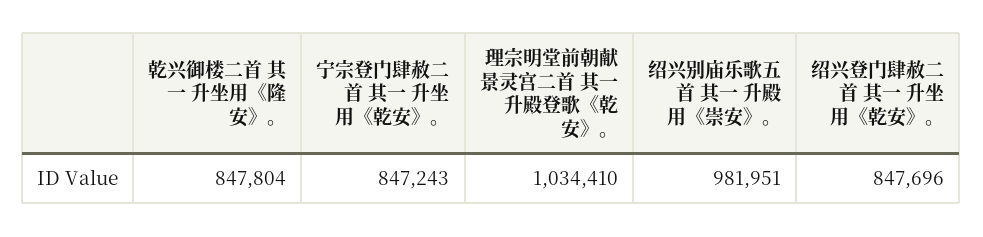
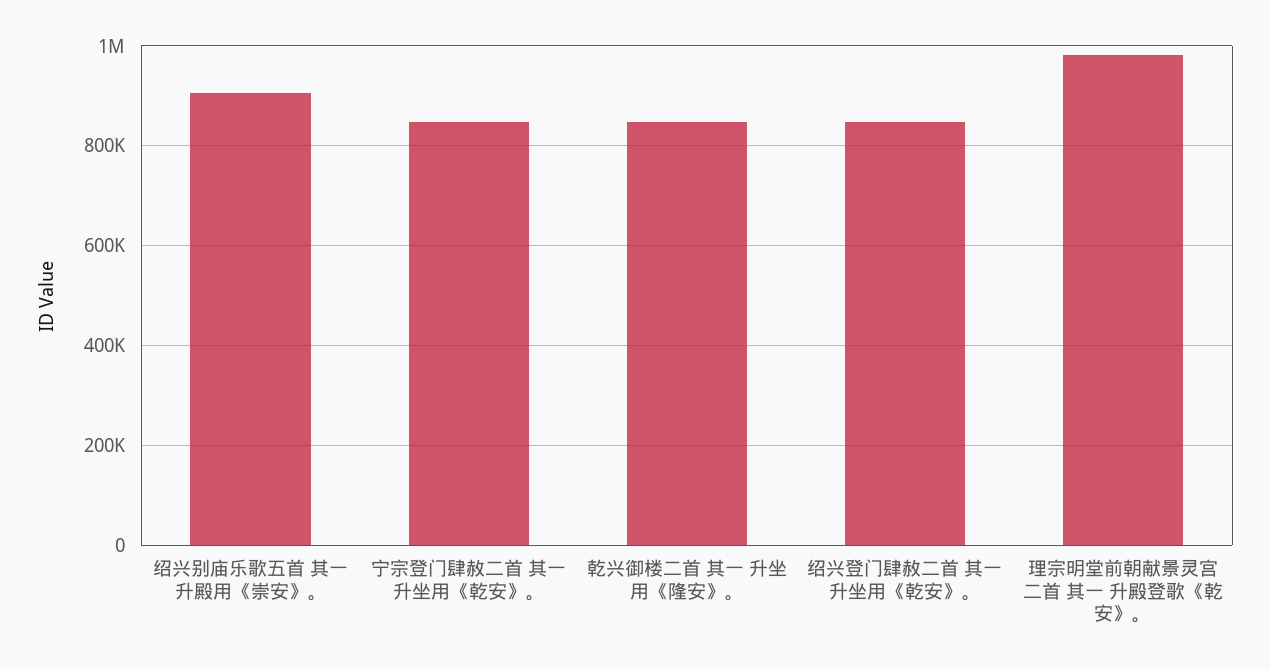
  {
    "乾兴御楼二首 其一 升坐用《隆安》。": 847804,
    "宁宗登门肆赦二首 其一 升坐用《乾安》。": 847243,
-   "理宗明堂前朝献景灵宫二首 其一 升殿登歌《乾安》。": 1034410,
+   "理宗明堂前朝献景灵宫二首 其一 升殿登歌《乾安》。": 980000,
-   "绍兴别庙乐歌五首 其一 升殿用《崇安》。": 981951,
+   "绍兴别庙乐歌五首 其一 升殿用《崇安》。": 900000,
    "绍兴登门肆赦二首 其一 升坐用《乾安》。": 847696
  }

